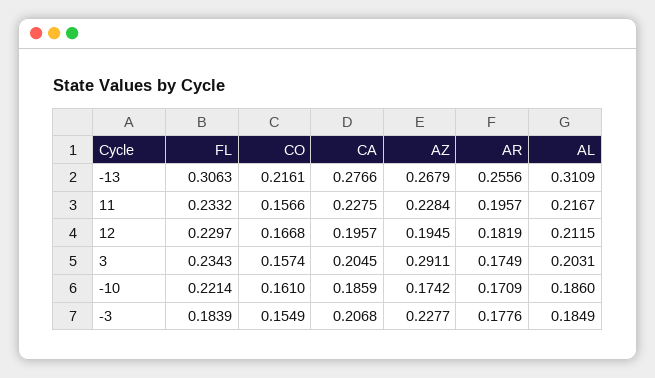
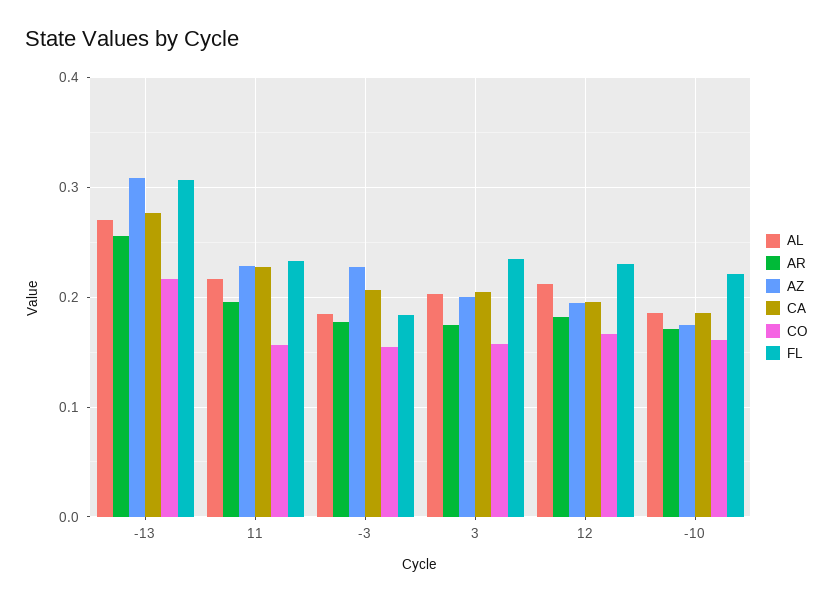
  {
    "FL": {
      "-13": 0.3063,
      "11": 0.2332,
      "12": 0.2297,
      "3": 0.2343,
      "-10": 0.2214,
      "-3": 0.1839
    },
    "CO": {
      "-13": 0.2161,
      "11": 0.1566,
      "12": 0.1668,
      "3": 0.1574,
      "-10": 0.161,
      "-3": 0.1549
    },
    "CA": {
      "-13": 0.2766,
      "11": 0.2275,
      "12": 0.1957,
      "3": 0.2045,
      "-10": 0.1859,
      "-3": 0.2068
    },
    "AZ": {
-     "-13": 0.2679,
+     "-13": 0.31,
      "11": 0.2284,
      "12": 0.1945,
-     "3": 0.2911,
+     "3": 0.2,
      "-10": 0.1742,
      "-3": 0.2277
    },
    "AR": {
      "-13": 0.2556,
      "11": 0.1957,
      "12": 0.1819,
      "3": 0.1749,
      "-10": 0.1709,
      "-3": 0.1776
    },
    "AL": {
-     "-13": 0.3109,
+     "-13": 0.27,
      "11": 0.2167,
      "12": 0.2115,
      "3": 0.2031,
      "-10": 0.186,
      "-3": 0.1849
    }
  }

